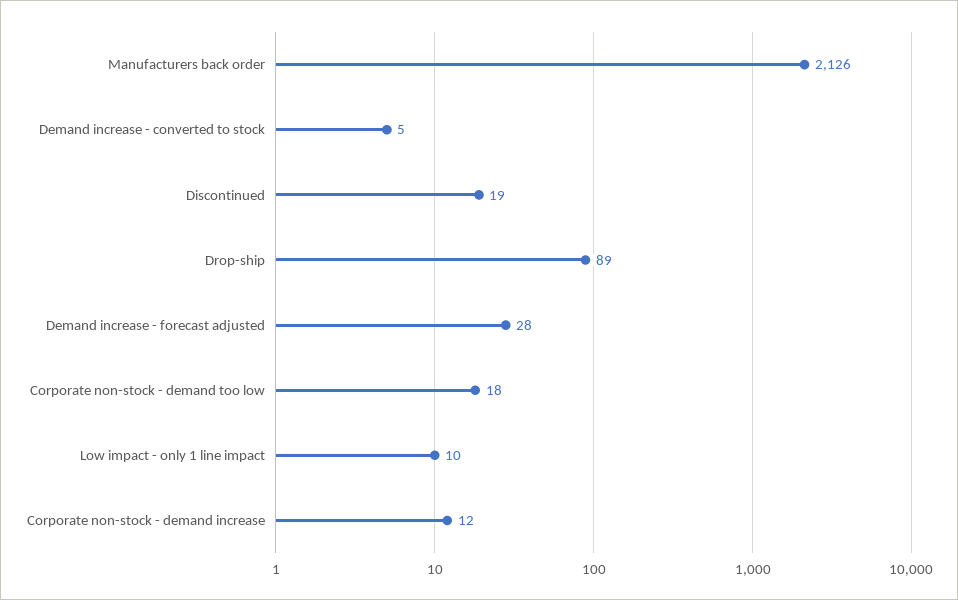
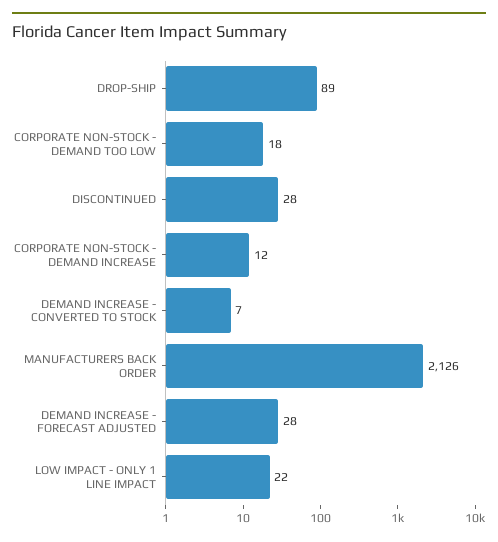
  {
    "Manufacturers back order": 2126,
-   "Demand increase - converted to stock": 5,
+   "Demand increase - converted to stock": 7,
-   "Discontinued": 19,
+   "Discontinued": 28,
    "Drop-ship": 89,
    "Demand increase - forecast adjusted": 28,
    "Corporate non-stock - demand too low": 18,
-   "Low impact - only 1 line impact": 10,
+   "Low impact - only 1 line impact": 22,
    "Corporate non-stock - demand increase": 12
  }

